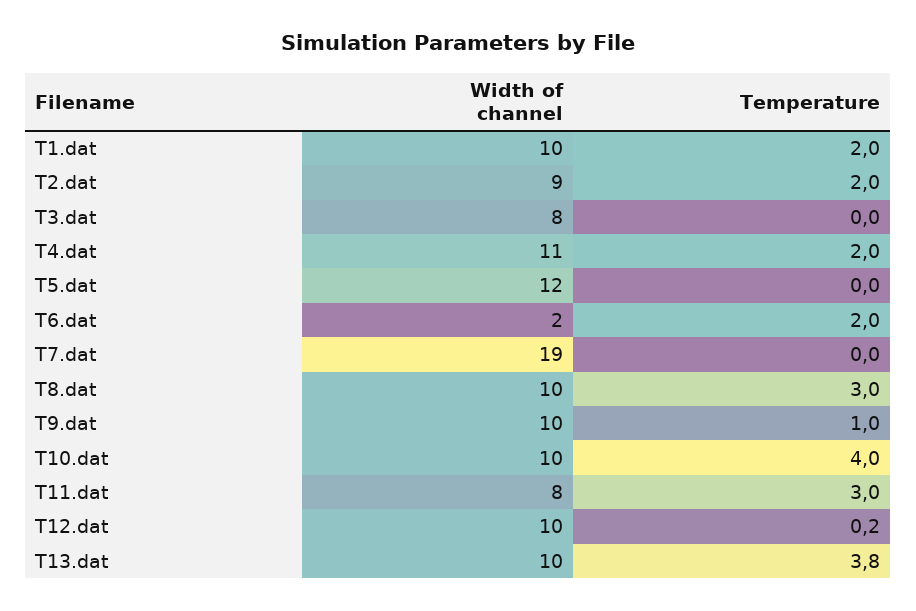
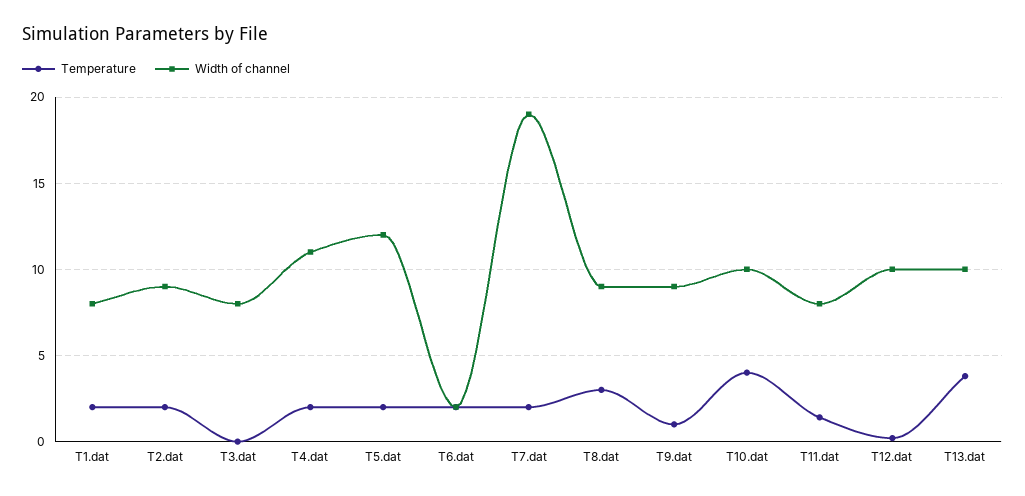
  {
    "Width of channel": {
-     "T1.dat": 10,
+     "T1.dat": 8,
      "T2.dat": 9,
      "T3.dat": 8,
      "T4.dat": 11,
      "T5.dat": 12,
      "T6.dat": 2,
      "T7.dat": 19,
-     "T8.dat": 10,
+     "T8.dat": 9,
-     "T9.dat": 10,
+     "T9.dat": 9,
      "T10.dat": 10,
      "T11.dat": 8,
      "T12.dat": 10,
      "T13.dat": 10
    },
    "Temperature": {
      "T1.dat": 2,
      "T2.dat": 2,
      "T3.dat": 0,
      "T4.dat": 2,
-     "T5.dat": 0,
+     "T5.dat": 2,
      "T6.dat": 2,
-     "T7.dat": 0,
+     "T7.dat": 2,
      "T8.dat": 3,
      "T9.dat": 1,
      "T10.dat": 4,
-     "T11.dat": 3,
+     "T11.dat": 1.5,
      "T12.dat": 0.2,
      "T13.dat": 3.8
    }
  }

